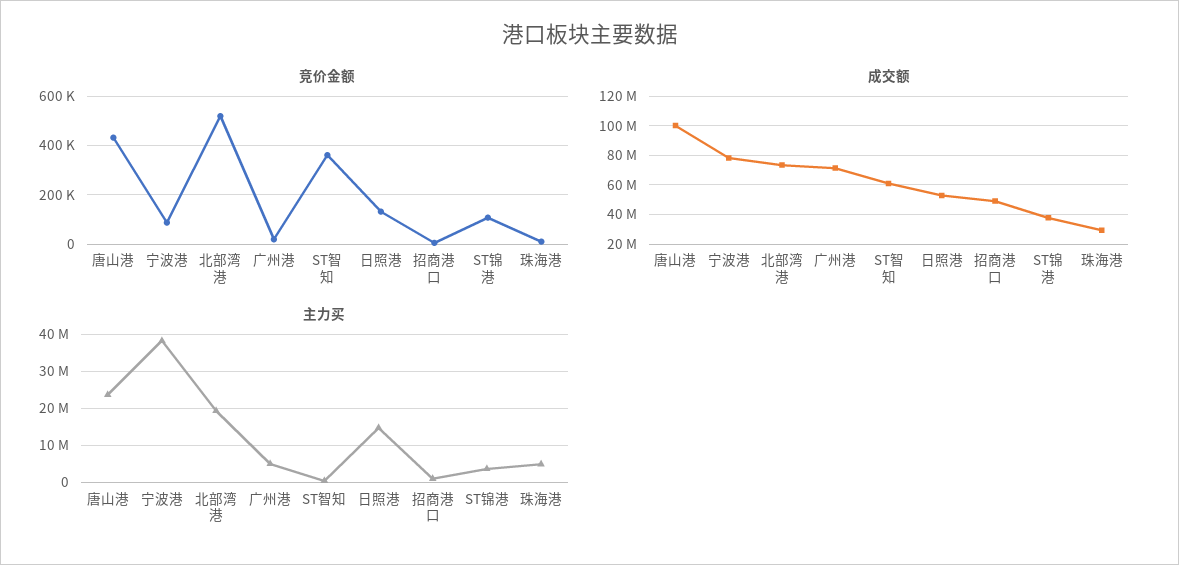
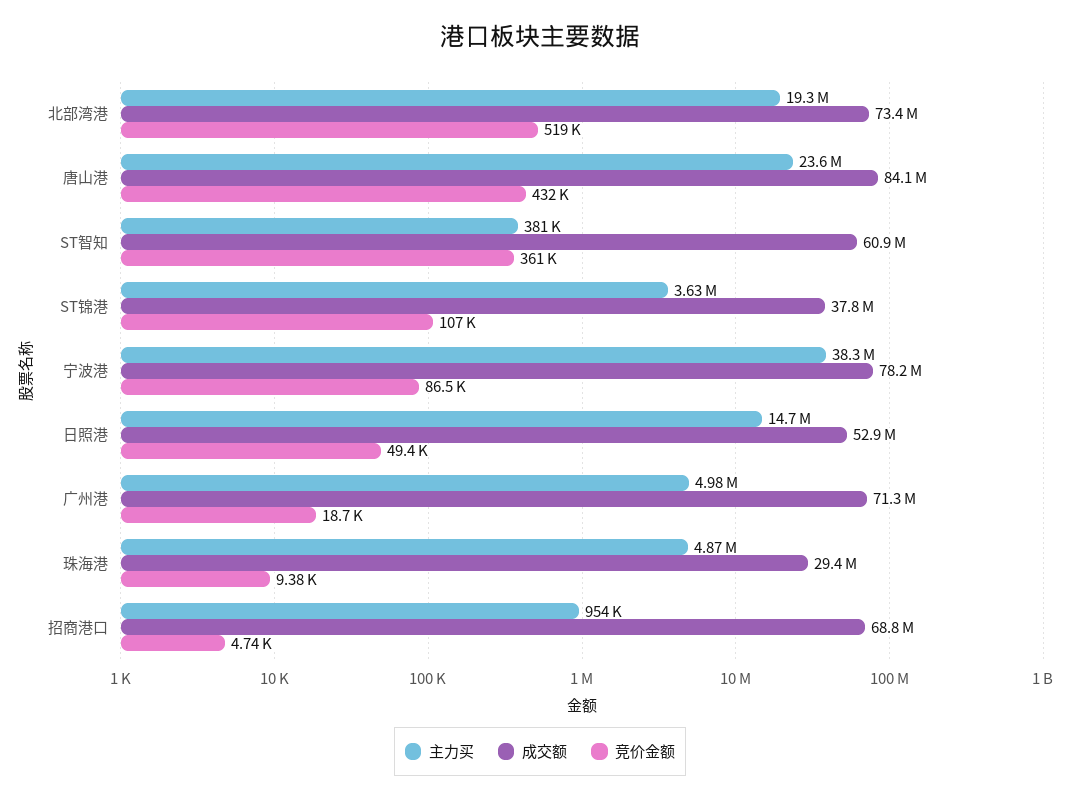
  {
    "竞价金额": {
      "唐山港": 432000,
      "宁波港": 86500,
      "北部湾港": 519000,
      "广州港": 18700,
      "ST智知": 361000,
-     "日照港": 125000,
+     "日照港": 49400,
      "招商港口": 4740,
      "ST锦港": 107000,
      "珠海港": 9380
    },
    "成交额": {
-     "唐山港": 100000000,
+     "唐山港": 84100000,
      "宁波港": 78200000,
      "北部湾港": 73400000,
      "广州港": 71300000,
      "ST智知": 60900000,
      "日照港": 52900000,
-     "招商港口": 50000000,
+     "招商港口": 68800000,
      "ST锦港": 37800000,
      "珠海港": 29400000
    },
    "主力买": {
      "唐山港": 23600000,
      "宁波港": 38300000,
      "北部湾港": 19300000,
      "广州港": 4980000,
      "ST智知": 381000,
      "日照港": 14700000,
      "招商港口": 954000,
      "ST锦港": 3630000,
      "珠海港": 4870000
    }
  }

